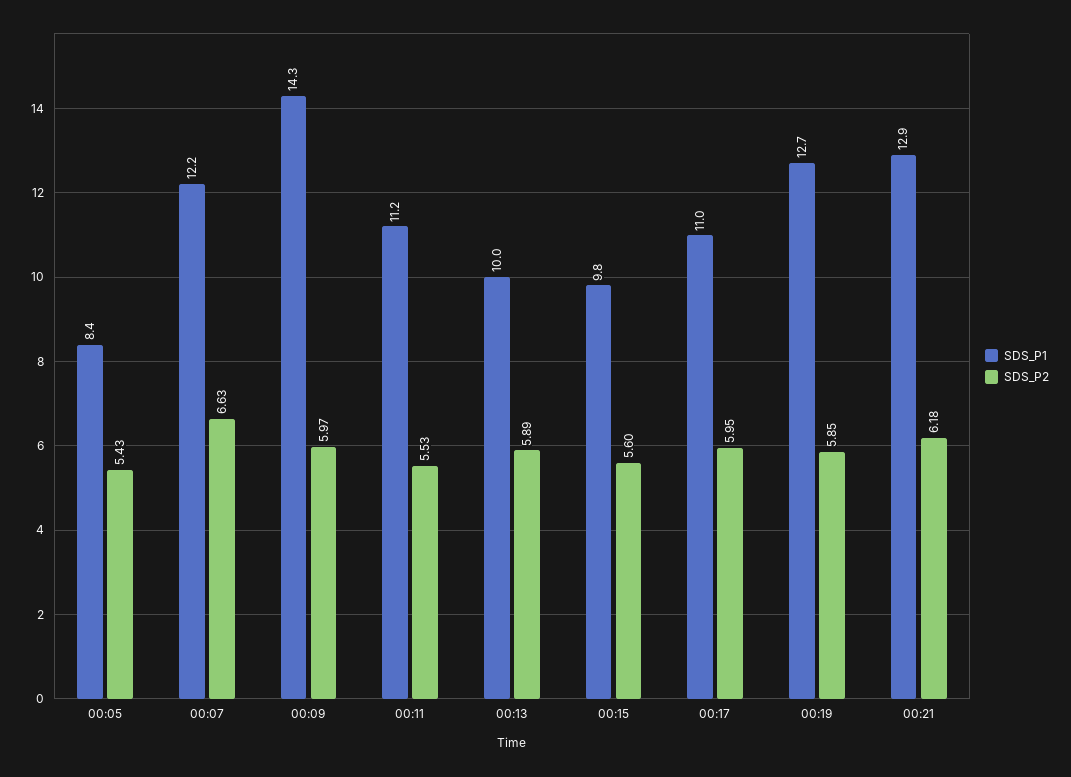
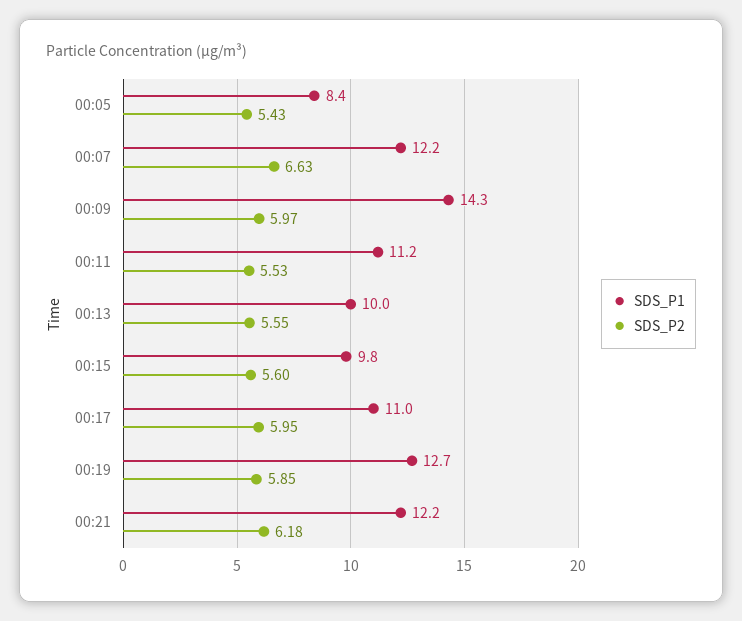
  {
    "SDS_P1": {
      "00:05": 8.4,
      "00:07": 12.2,
      "00:09": 14.3,
      "00:11": 11.2,
      "00:13": 10,
      "00:15": 9.8,
      "00:17": 11,
      "00:19": 12.7,
-     "00:21": 12.9
+     "00:21": 12.2
    },
    "SDS_P2": {
      "00:05": 5.43,
      "00:07": 6.63,
      "00:09": 5.97,
      "00:11": 5.53,
-     "00:13": 5.89,
+     "00:13": 5.55,
      "00:15": 5.6,
      "00:17": 5.95,
      "00:19": 5.85,
      "00:21": 6.18
    }
  }

